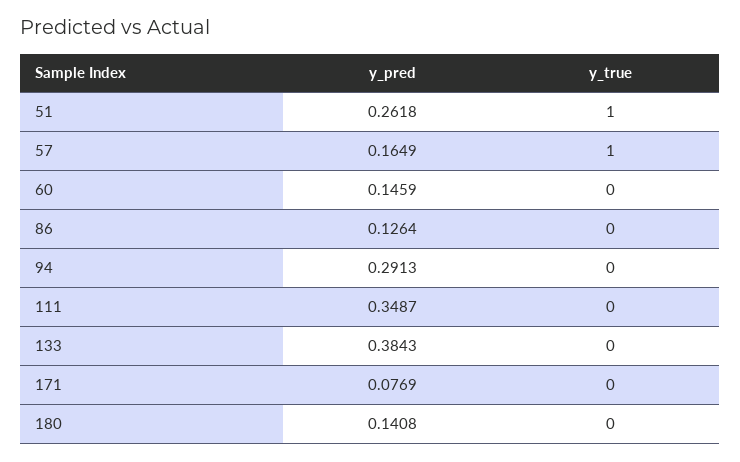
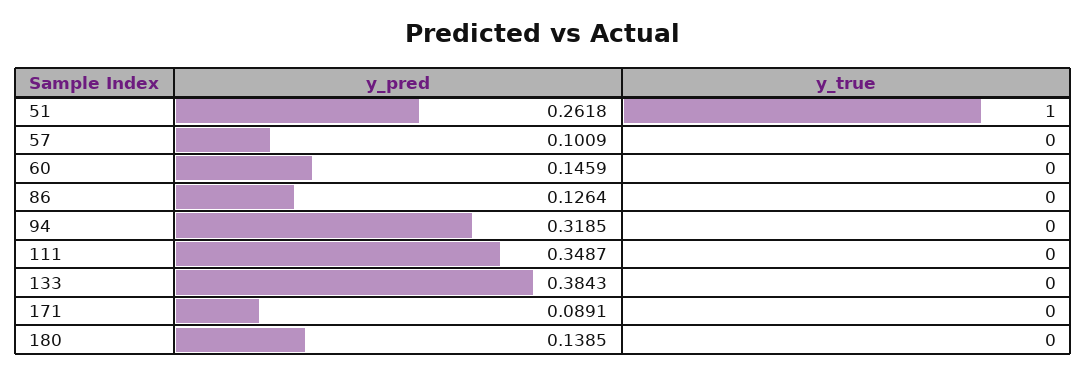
  {
    "y_pred": {
      "51": 0.2618,
-     "57": 0.1649,
+     "57": 0.1009,
      "60": 0.1459,
      "86": 0.1264,
-     "94": 0.2913,
+     "94": 0.3185,
      "111": 0.3487,
      "133": 0.3843,
-     "171": 0.0769,
+     "171": 0.0891,
-     "180": 0.1408
+     "180": 0.1385
    },
    "y_true": {
      "51": 1,
-     "57": 1,
+     "57": 0,
      "60": 0,
      "86": 0,
      "94": 0,
      "111": 0,
      "133": 0,
      "171": 0,
      "180": 0
    }
  }

